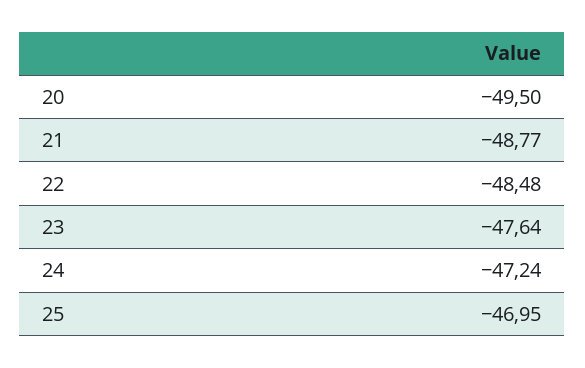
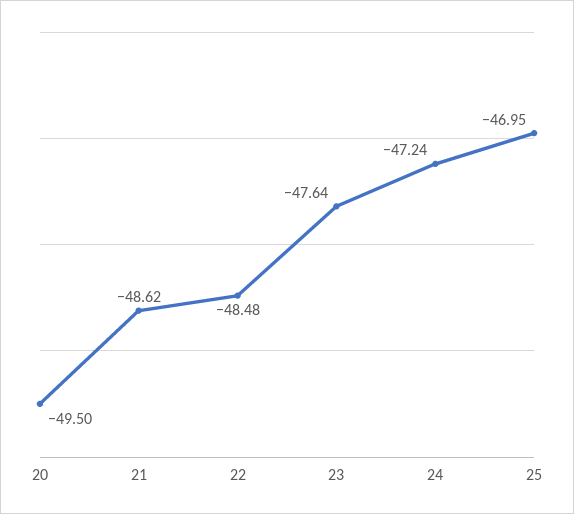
  {
    "20": -49.5,
-   "21": -48.77,
+   "21": -48.62,
    "22": -48.48,
    "23": -47.64,
    "24": -47.24,
    "25": -46.95
  }

